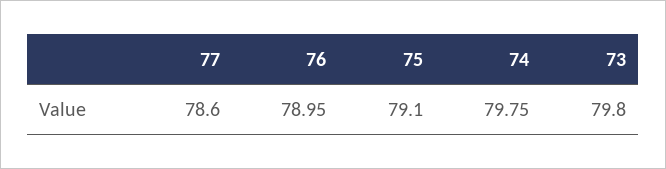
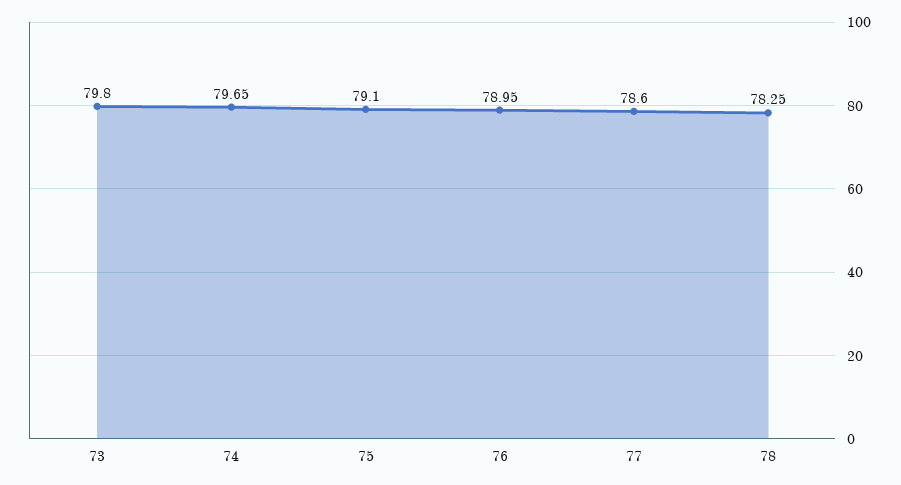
  {
    "77": 78.6,
    "76": 78.95,
    "75": 79.1,
-   "74": 79.75,
+   "74": 79.65,
-   "73": 79.8
+   "73": 79.8,
+   "78": 78.25
  }

